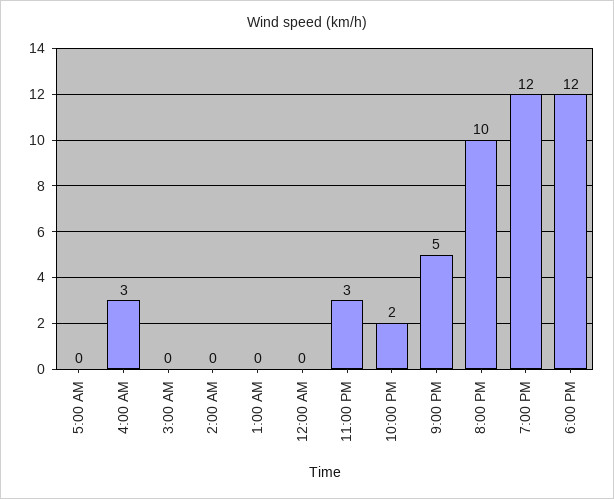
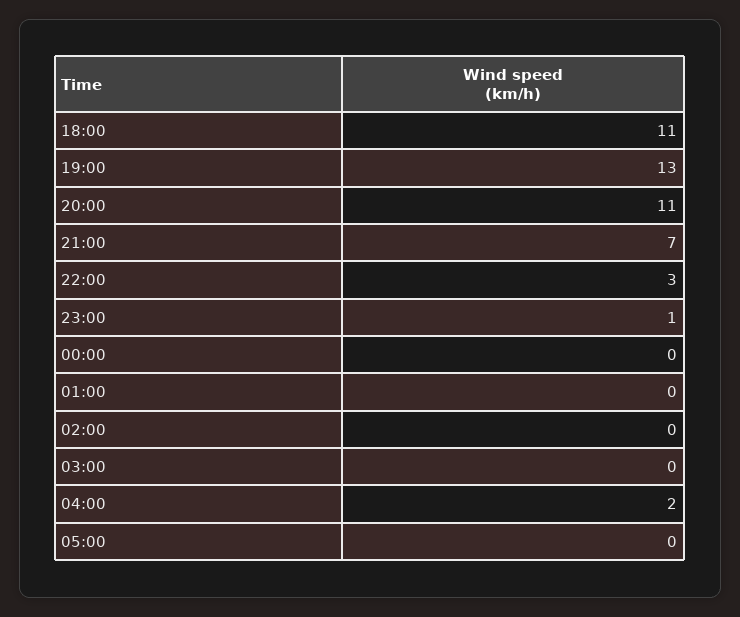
  {
    "5:00 AM": 0,
-   "4:00 AM": 3,
+   "4:00 AM": 2,
    "3:00 AM": 0,
    "2:00 AM": 0,
    "1:00 AM": 0,
    "12:00 AM": 0,
-   "11:00 PM": 3,
+   "11:00 PM": 1,
-   "10:00 PM": 2,
+   "10:00 PM": 3,
-   "9:00 PM": 5,
+   "9:00 PM": 7,
-   "8:00 PM": 10,
+   "8:00 PM": 11,
-   "7:00 PM": 12,
+   "7:00 PM": 13,
-   "6:00 PM": 12
+   "6:00 PM": 11
  }

